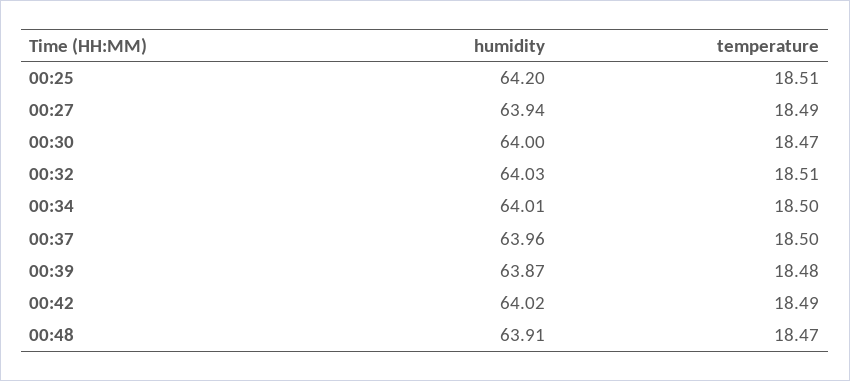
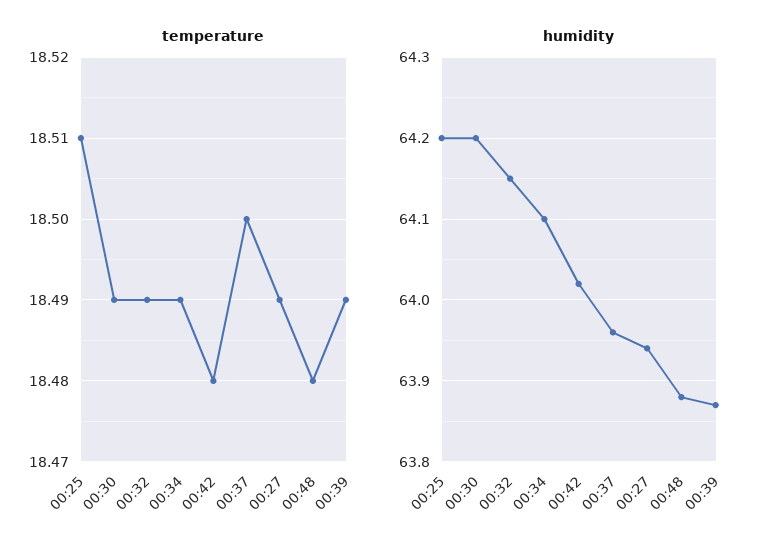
  {
    "humidity": {
      "00:25": 64.2,
      "00:27": 63.94,
-     "00:30": 64,
+     "00:30": 64.2,
-     "00:32": 64.03,
+     "00:32": 64.15,
-     "00:34": 64.01,
+     "00:34": 64.1,
      "00:37": 63.96,
      "00:39": 63.87,
      "00:42": 64.02,
-     "00:48": 63.91
+     "00:48": 63.88
    },
    "temperature": {
      "00:25": 18.51,
      "00:27": 18.49,
-     "00:30": 18.47,
+     "00:30": 18.49,
-     "00:32": 18.51,
+     "00:32": 18.49,
-     "00:34": 18.5,
+     "00:34": 18.49,
      "00:37": 18.5,
-     "00:39": 18.48,
+     "00:39": 18.49,
-     "00:42": 18.49,
+     "00:42": 18.48,
-     "00:48": 18.47
+     "00:48": 18.48
    }
  }

